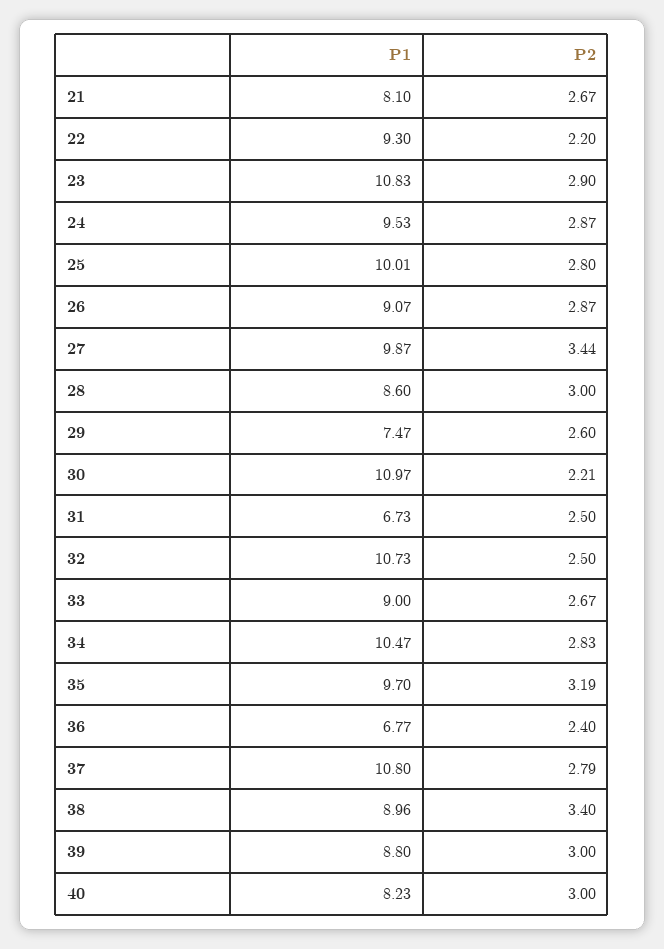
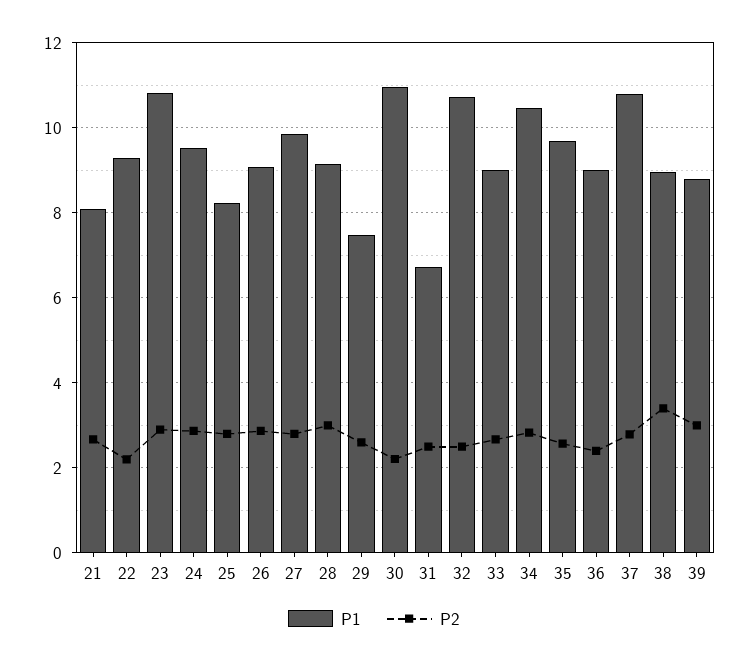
  {
    "P1": {
      "21": 8.1,
      "22": 9.3,
      "23": 10.83,
      "24": 9.53,
-     "25": 10.01,
+     "25": 8.2,
      "26": 9.07,
      "27": 9.87,
-     "28": 8.6,
+     "28": 9.2,
      "29": 7.47,
      "30": 10.97,
      "31": 6.73,
      "32": 10.73,
      "33": 9,
      "34": 10.47,
      "35": 9.7,
-     "36": 6.77,
+     "36": 9,
      "37": 10.8,
      "38": 8.96,
-     "39": 8.8,
+     "39": 8.8
-     "40": 8.23
    },
    "P2": {
      "21": 2.67,
      "22": 2.2,
      "23": 2.9,
      "24": 2.87,
      "25": 2.8,
      "26": 2.87,
-     "27": 3.44,
+     "27": 2.8,
      "28": 3,
      "29": 2.6,
      "30": 2.21,
      "31": 2.5,
      "32": 2.5,
      "33": 2.67,
      "34": 2.83,
-     "35": 3.19,
+     "35": 2.6,
      "36": 2.4,
      "37": 2.79,
      "38": 3.4,
-     "39": 3,
+     "39": 3
-     "40": 3
    }
  }

